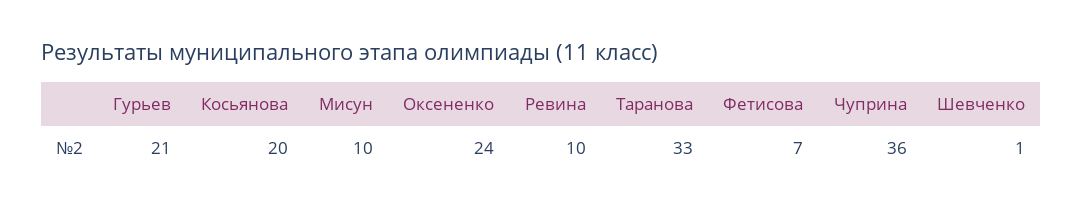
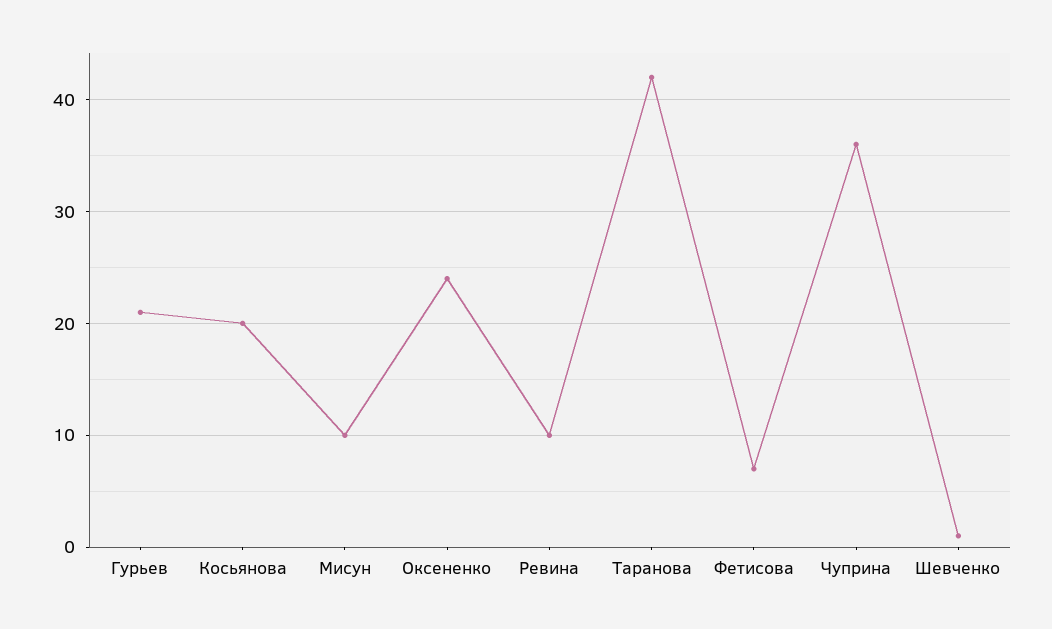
  {
    "Гурьев": 21,
    "Косьянова": 20,
    "Мисун": 10,
    "Оксененко": 24,
    "Ревина": 10,
-   "Таранова": 33,
+   "Таранова": 42,
    "Фетисова": 7,
    "Чуприна": 36,
    "Шевченко": 1
  }

